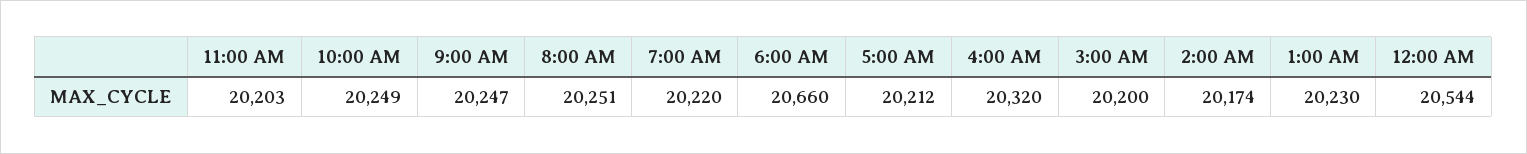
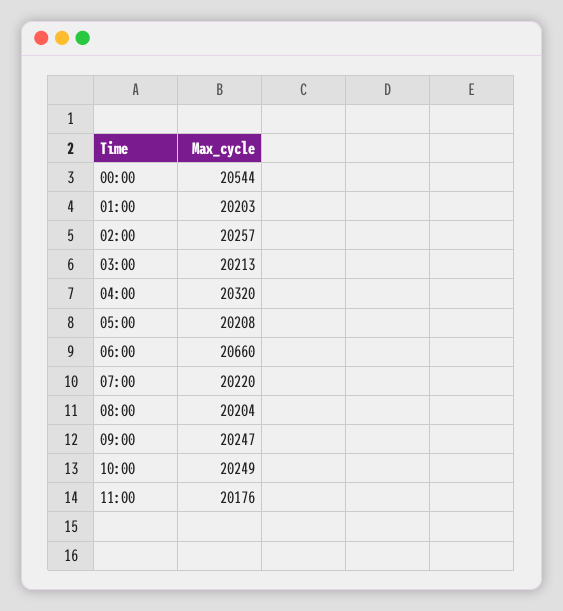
  {
-   "11:00 AM": 20203,
+   "11:00 AM": 20176,
    "10:00 AM": 20249,
    "9:00 AM": 20247,
-   "8:00 AM": 20251,
+   "8:00 AM": 20204,
    "7:00 AM": 20220,
    "6:00 AM": 20660,
-   "5:00 AM": 20212,
+   "5:00 AM": 20208,
    "4:00 AM": 20320,
-   "3:00 AM": 20200,
+   "3:00 AM": 20213,
-   "2:00 AM": 20174,
+   "2:00 AM": 20257,
-   "1:00 AM": 20230,
+   "1:00 AM": 20203,
    "12:00 AM": 20544
  }

